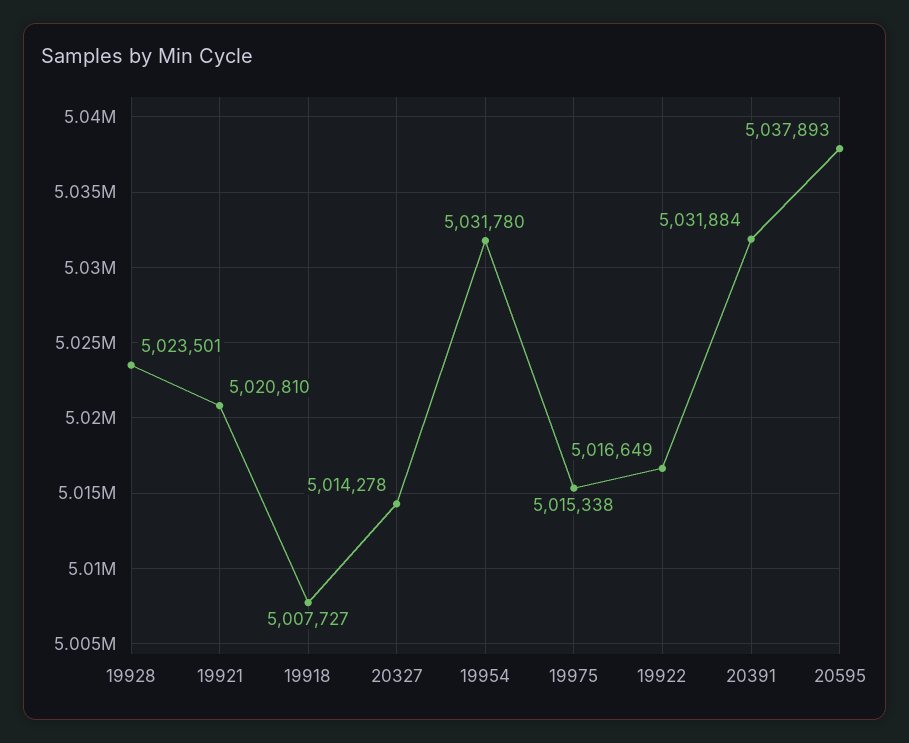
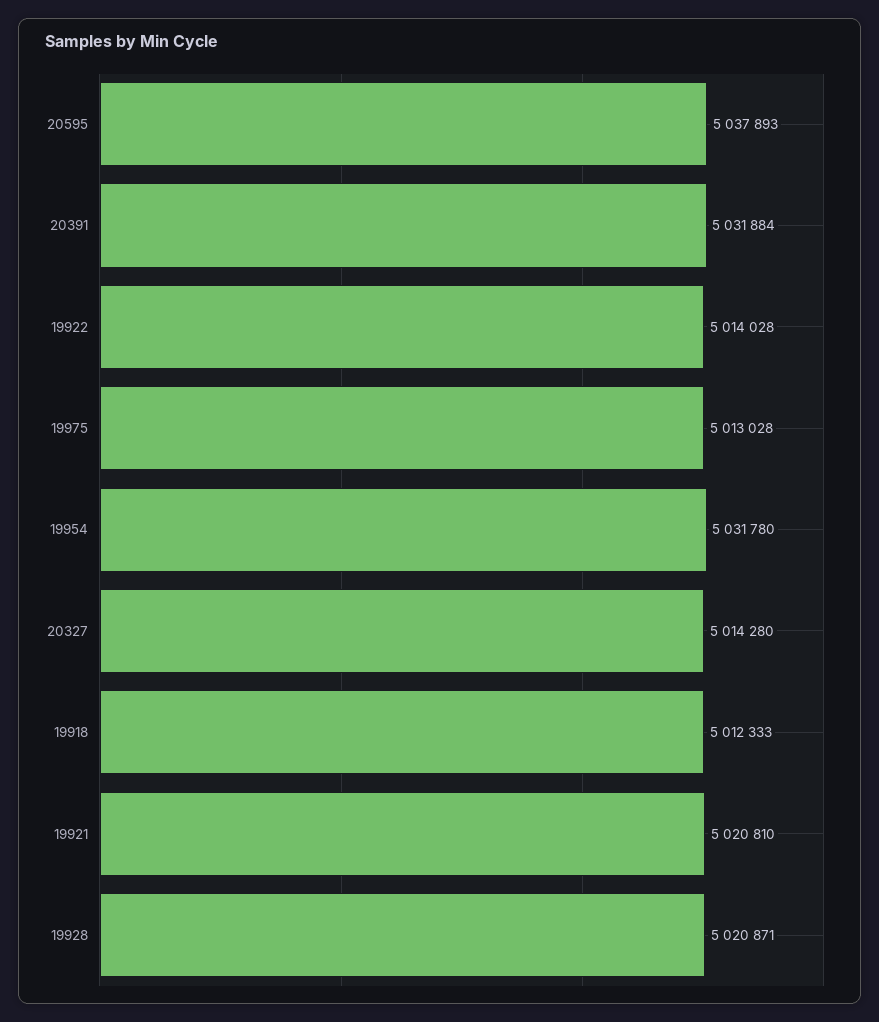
  {
-   "19928": 5023501,
+   "19928": 5020871,
    "19921": 5020810,
-   "19918": 5007727,
+   "19918": 5012333,
-   "20327": 5014278,
+   "20327": 5014280,
    "19954": 5031780,
-   "19975": 5015338,
+   "19975": 5013028,
-   "19922": 5016649,
+   "19922": 5014028,
    "20391": 5031884,
    "20595": 5037893
  }

